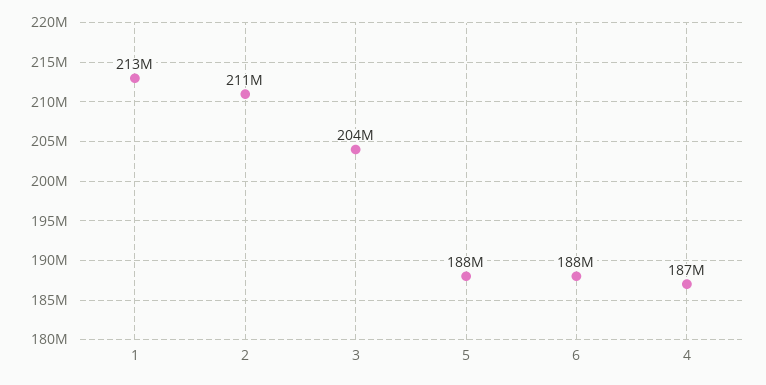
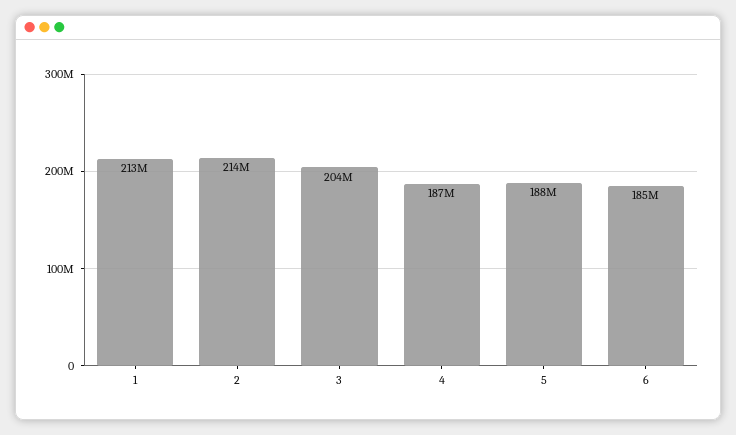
  {
    "1": 213000000,
-   "2": 211000000,
+   "2": 214000000,
    "3": 204000000,
    "5": 188000000,
-   "6": 188000000,
+   "6": 185000000,
    "4": 187000000
  }

